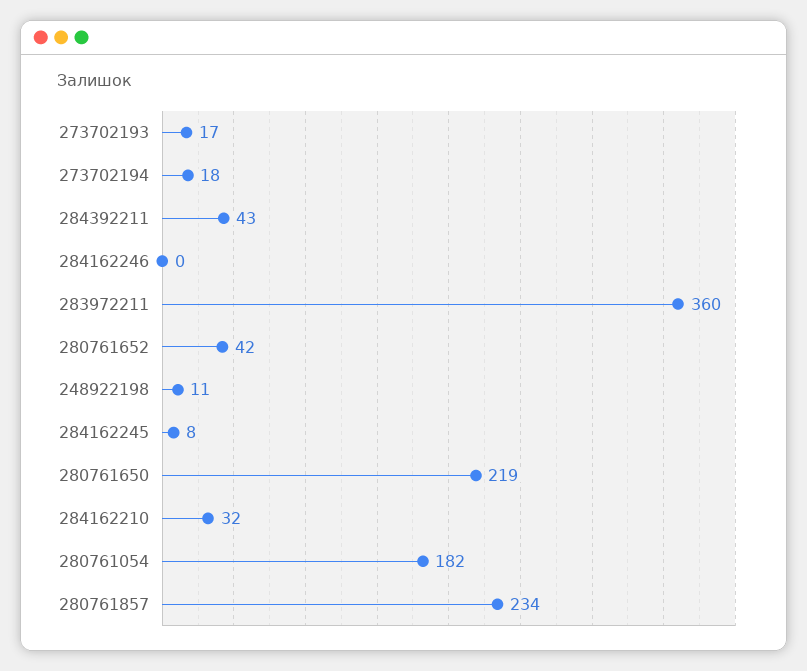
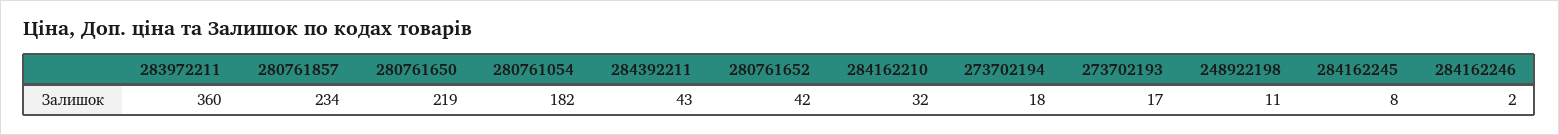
  {
    "273702193": 17,
    "273702194": 18,
    "284392211": 43,
-   "284162246": 0,
+   "284162246": 2,
    "283972211": 360,
    "280761652": 42,
    "248922198": 11,
    "284162245": 8,
    "280761650": 219,
    "284162210": 32,
    "280761054": 182,
    "280761857": 234
  }

